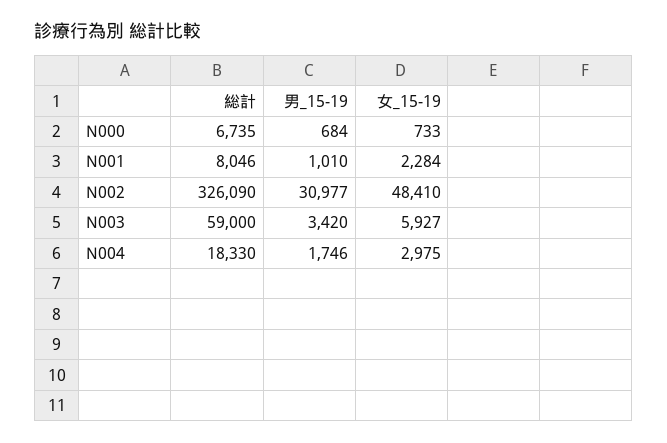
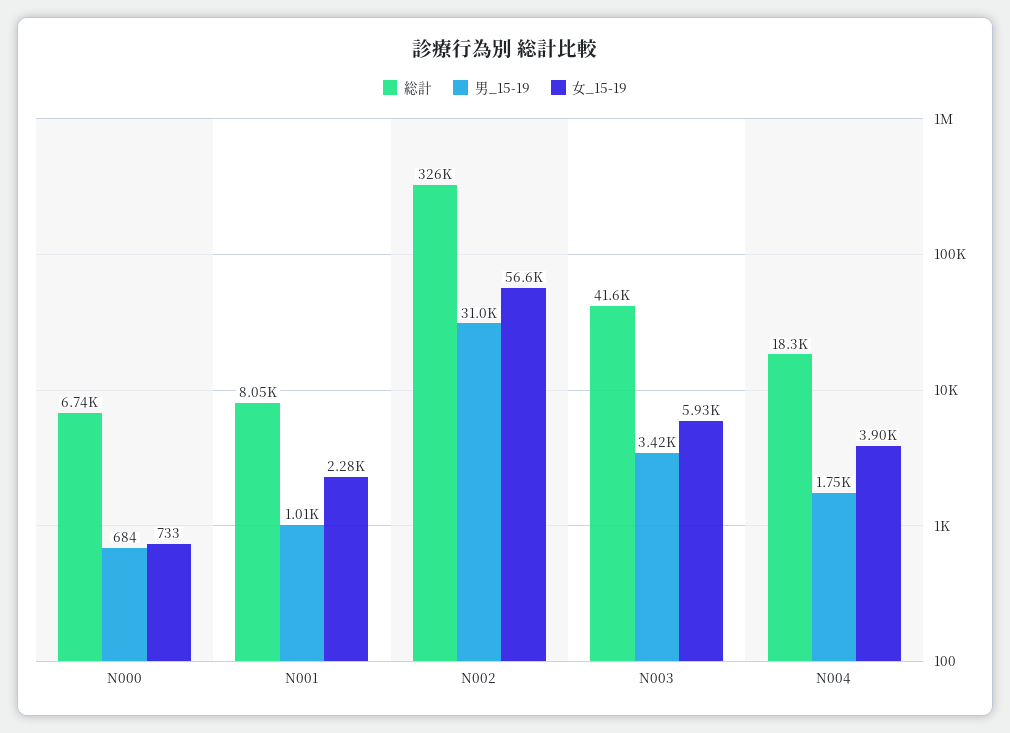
  {
    "総計": {
      "N000": 6735,
      "N001": 8046,
      "N002": 326090,
-     "N003": 59000,
+     "N003": 41600,
      "N004": 18330
    },
    "男_15-19": {
      "N000": 684,
      "N001": 1010,
      "N002": 30977,
      "N003": 3420,
      "N004": 1746
    },
    "女_15-19": {
      "N000": 733,
      "N001": 2284,
-     "N002": 48410,
+     "N002": 56600,
      "N003": 5927,
-     "N004": 2975
+     "N004": 3900
    }
  }

